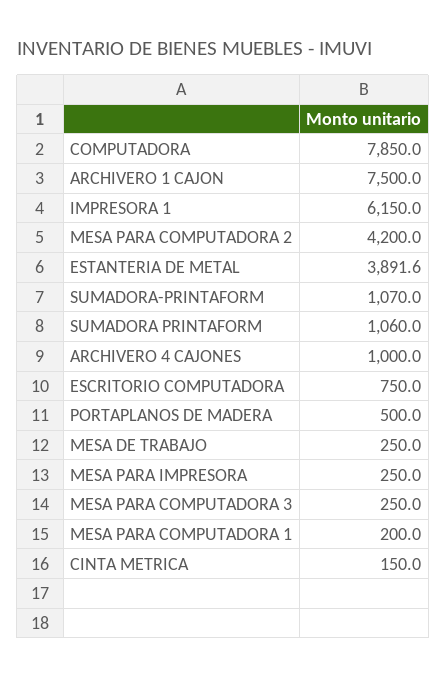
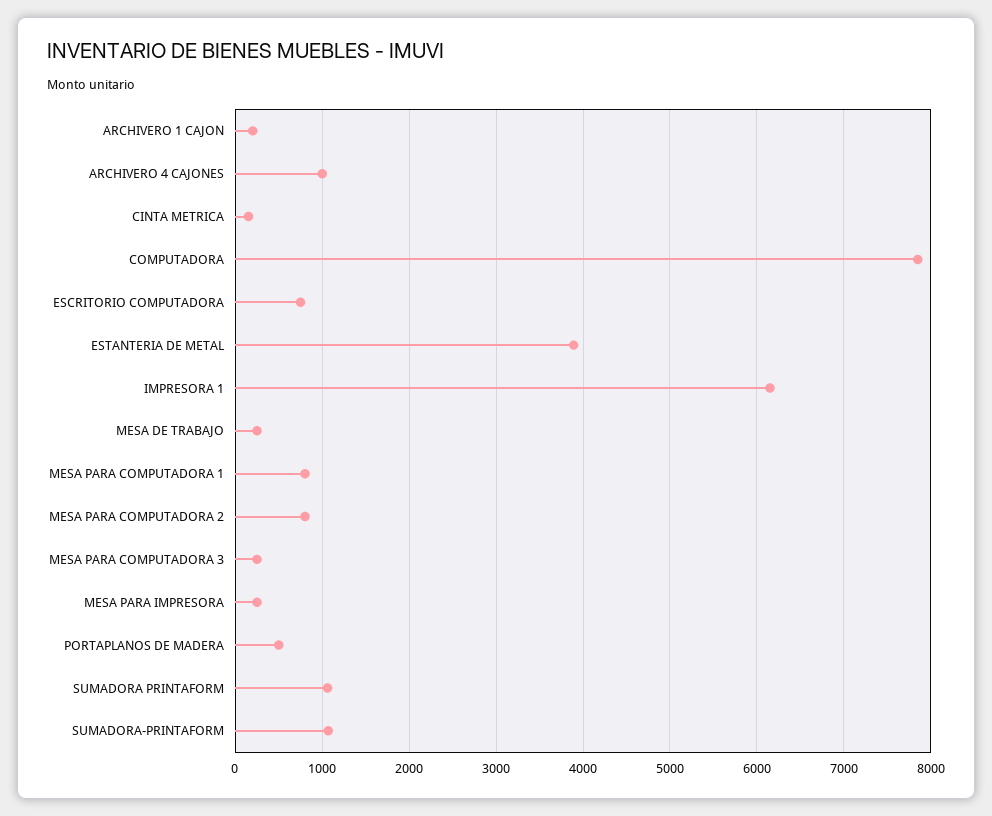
  {
    "COMPUTADORA": 7850,
-   "ARCHIVERO 1 CAJON": 7500,
+   "ARCHIVERO 1 CAJON": 200,
    "IMPRESORA 1": 6150,
-   "MESA PARA COMPUTADORA 2": 4200,
+   "MESA PARA COMPUTADORA 2": 800,
    "ESTANTERIA DE METAL": 3891.6,
    "SUMADORA-PRINTAFORM": 1070,
    "SUMADORA PRINTAFORM": 1060,
    "ARCHIVERO 4 CAJONES": 1000,
    "ESCRITORIO COMPUTADORA": 750,
    "PORTAPLANOS DE MADERA": 500,
    "MESA DE TRABAJO": 250,
    "MESA PARA IMPRESORA": 250,
    "MESA PARA COMPUTADORA 3": 250,
-   "MESA PARA COMPUTADORA 1": 200,
+   "MESA PARA COMPUTADORA 1": 800,
    "CINTA METRICA": 150
  }

